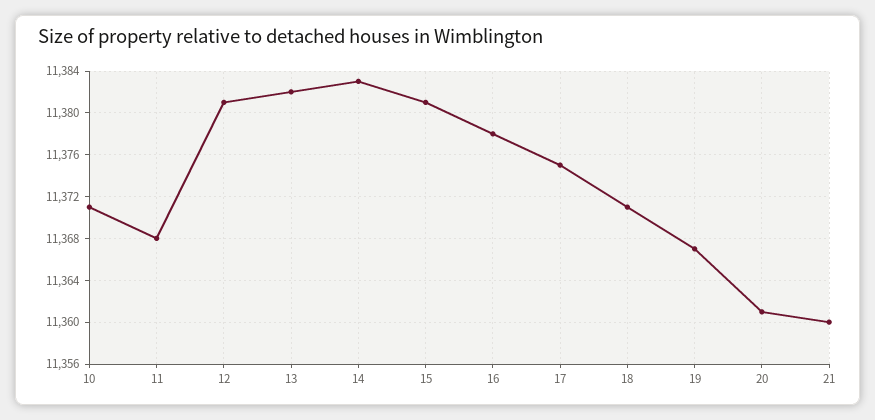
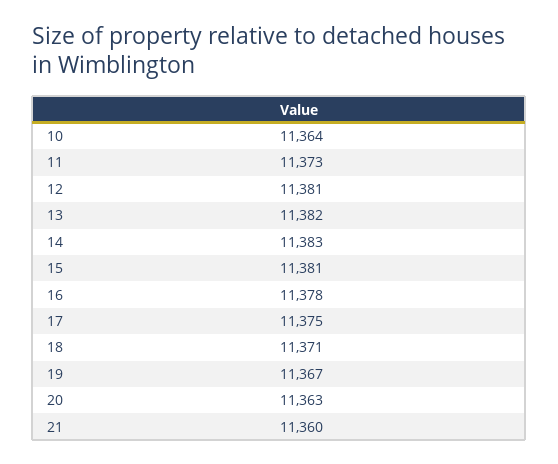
  {
-   "10": 11371,
+   "10": 11364,
-   "11": 11368,
+   "11": 11373,
    "12": 11381,
    "13": 11382,
    "14": 11383,
    "15": 11381,
    "16": 11378,
    "17": 11375,
    "18": 11371,
    "19": 11367,
-   "20": 11361,
+   "20": 11363,
    "21": 11360
  }

